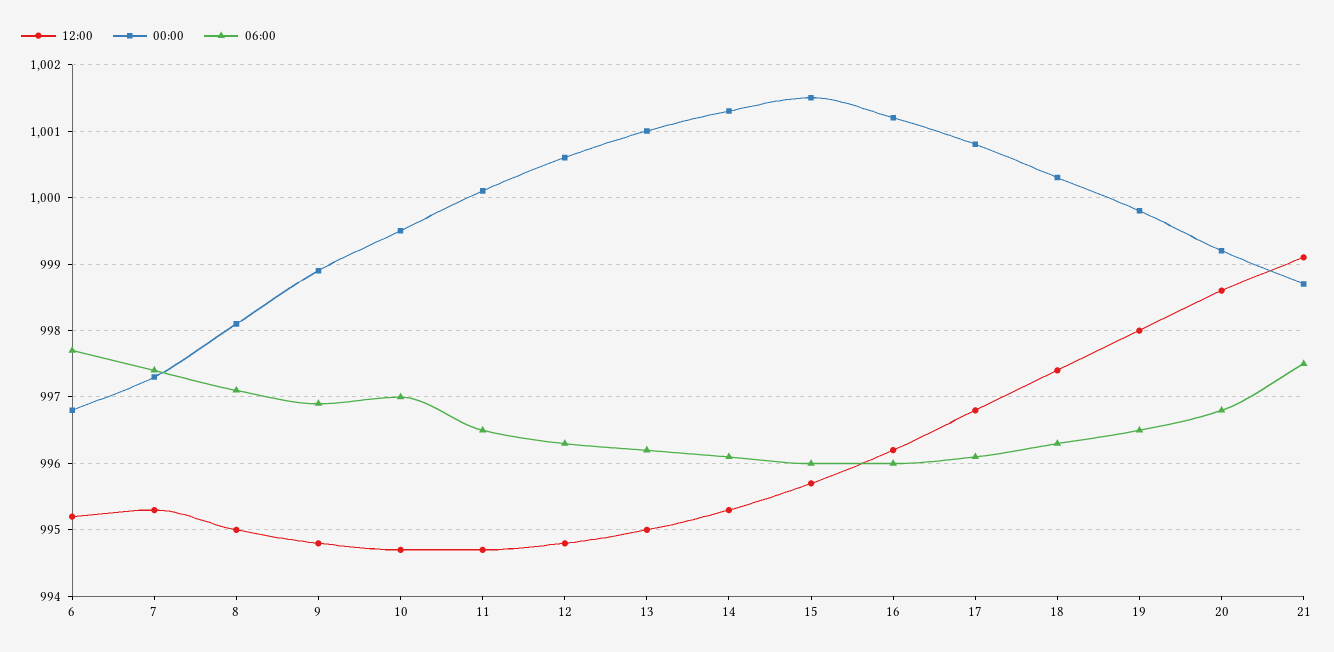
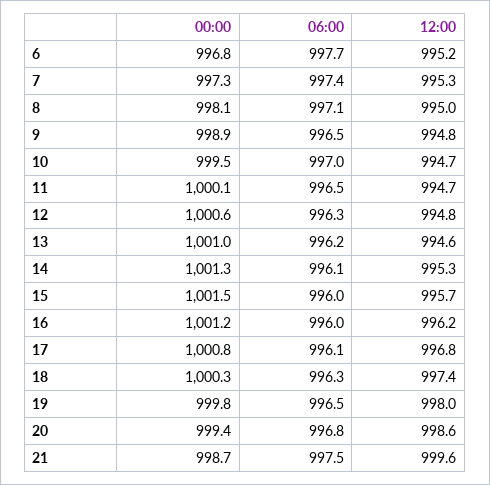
  {
    "12:00": {
      "6": 995.2,
      "7": 995.3,
      "8": 995,
      "9": 994.8,
      "10": 994.7,
      "11": 994.7,
      "12": 994.8,
-     "13": 995,
+     "13": 994.6,
      "14": 995.3,
      "15": 995.7,
      "16": 996.2,
      "17": 996.8,
      "18": 997.4,
      "19": 998,
      "20": 998.6,
-     "21": 999.1
+     "21": 999.6
    },
    "00:00": {
      "6": 996.8,
      "7": 997.3,
      "8": 998.1,
      "9": 998.9,
      "10": 999.5,
      "11": 1000.1,
      "12": 1000.6,
      "13": 1001,
      "14": 1001.3,
      "15": 1001.5,
      "16": 1001.2,
      "17": 1000.8,
      "18": 1000.3,
      "19": 999.8,
-     "20": 999.2,
+     "20": 999.4,
      "21": 998.7
    },
    "06:00": {
      "6": 997.7,
      "7": 997.4,
      "8": 997.1,
-     "9": 996.9,
+     "9": 996.5,
      "10": 997,
      "11": 996.5,
      "12": 996.3,
      "13": 996.2,
      "14": 996.1,
      "15": 996,
      "16": 996,
      "17": 996.1,
      "18": 996.3,
      "19": 996.5,
      "20": 996.8,
      "21": 997.5
    }
  }

